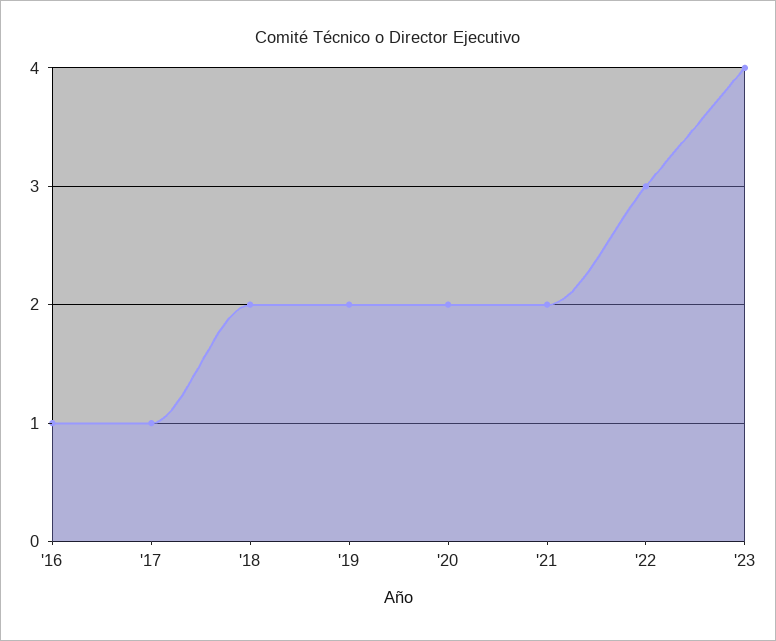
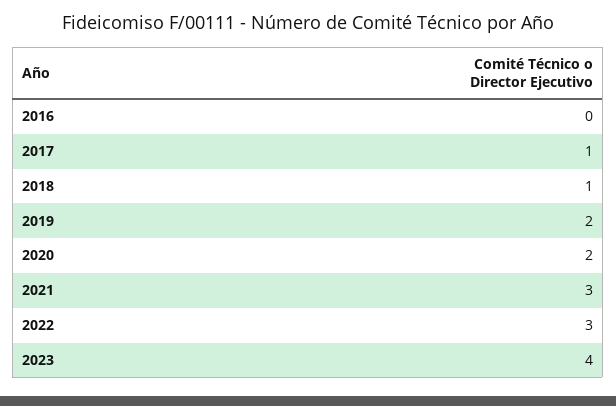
  {
-   "'16": 1,
+   "'16": 0,
    "'17": 1,
-   "'18": 2,
+   "'18": 1,
    "'19": 2,
    "'20": 2,
-   "'21": 2,
+   "'21": 3,
    "'22": 3,
    "'23": 4
  }

